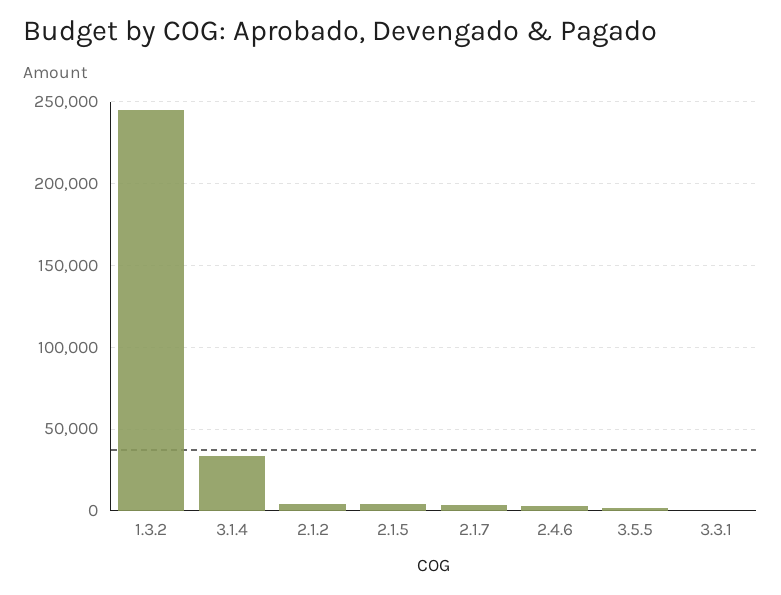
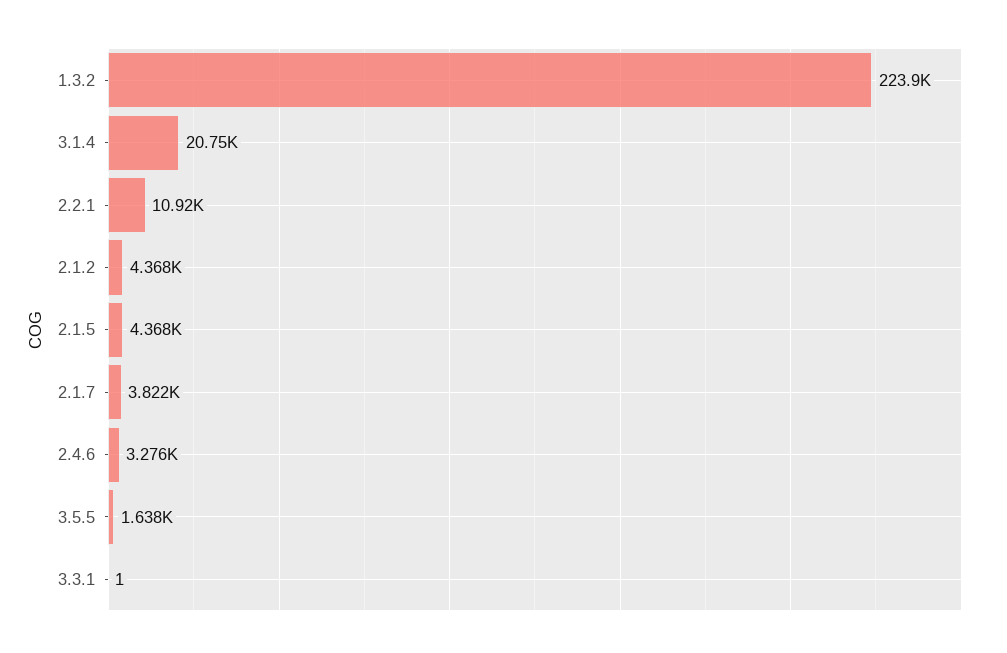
  {
-   "1.3.2": 245000,
+   "1.3.2": 223900,
-   "3.1.4": 35000,
+   "3.1.4": 20750,
    "2.1.2": 4368,
    "2.1.5": 4368,
    "2.1.7": 3822,
    "2.4.6": 3276,
    "3.5.5": 1638,
-   "3.3.1": 1
+   "3.3.1": 1,
+   "2.2.1": 10920
  }

